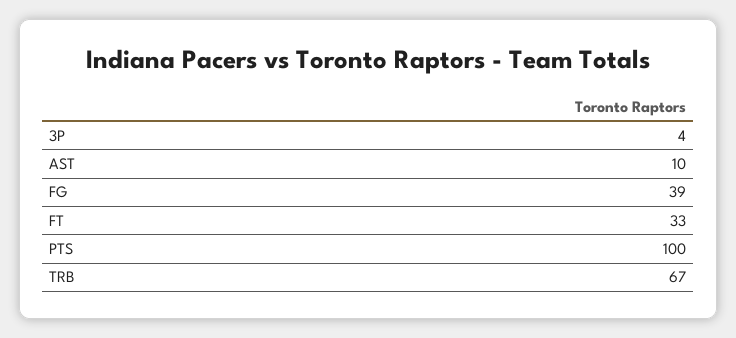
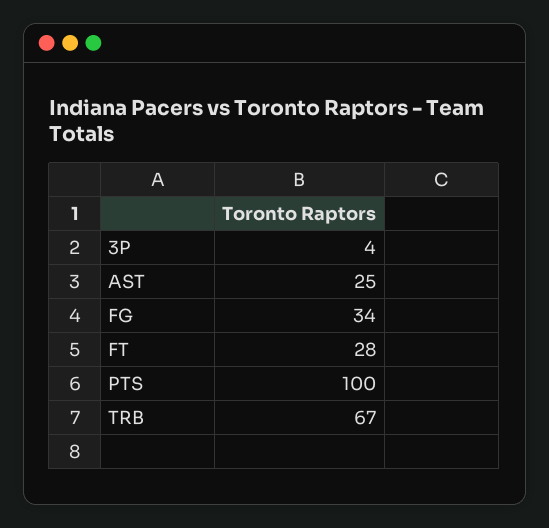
  {
    "3P": 4,
-   "AST": 10,
+   "AST": 25,
-   "FG": 39,
+   "FG": 34,
-   "FT": 33,
+   "FT": 28,
    "PTS": 100,
    "TRB": 67
  }

